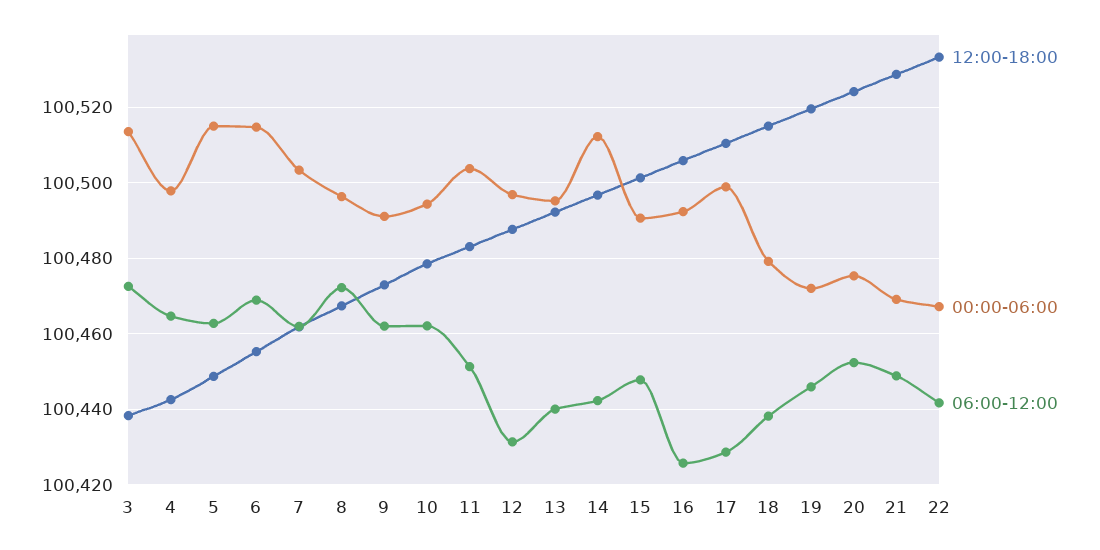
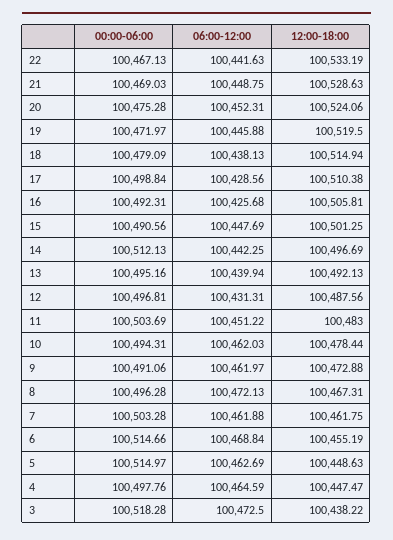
  {
    "12:00-18:00": {
      "3": 100438.22,
-     "4": 100442,
+     "4": 100447.47,
      "5": 100448.63,
      "6": 100455.19,
      "7": 100461.75,
      "8": 100467.31,
      "9": 100472.88,
      "10": 100478.44,
      "11": 100483,
      "12": 100487.56,
      "13": 100492.13,
      "14": 100496.69,
      "15": 100501.25,
      "16": 100505.81,
      "17": 100510.38,
      "18": 100514.94,
      "19": 100519.5,
      "20": 100524.06,
      "21": 100528.63,
      "22": 100533.19
    },
    "00:00-06:00": {
-     "3": 100514,
+     "3": 100518.28,
      "4": 100497.76,
      "5": 100514.97,
      "6": 100514.66,
      "7": 100503.28,
      "8": 100496.28,
      "9": 100491.06,
      "10": 100494.31,
      "11": 100503.69,
      "12": 100496.81,
      "13": 100495.16,
      "14": 100512.13,
      "15": 100490.56,
      "16": 100492.31,
      "17": 100498.84,
      "18": 100479.09,
      "19": 100471.97,
      "20": 100475.28,
      "21": 100469.03,
      "22": 100467.13
    },
    "06:00-12:00": {
      "3": 100472.5,
      "4": 100464.59,
      "5": 100462.69,
      "6": 100468.84,
      "7": 100461.88,
      "8": 100472.13,
      "9": 100461.97,
      "10": 100462.03,
      "11": 100451.22,
      "12": 100431.31,
      "13": 100439.94,
      "14": 100442.25,
      "15": 100447.69,
      "16": 100425.68,
      "17": 100428.56,
      "18": 100438.13,
      "19": 100445.88,
      "20": 100452.31,
      "21": 100448.75,
      "22": 100441.63
    }
  }

